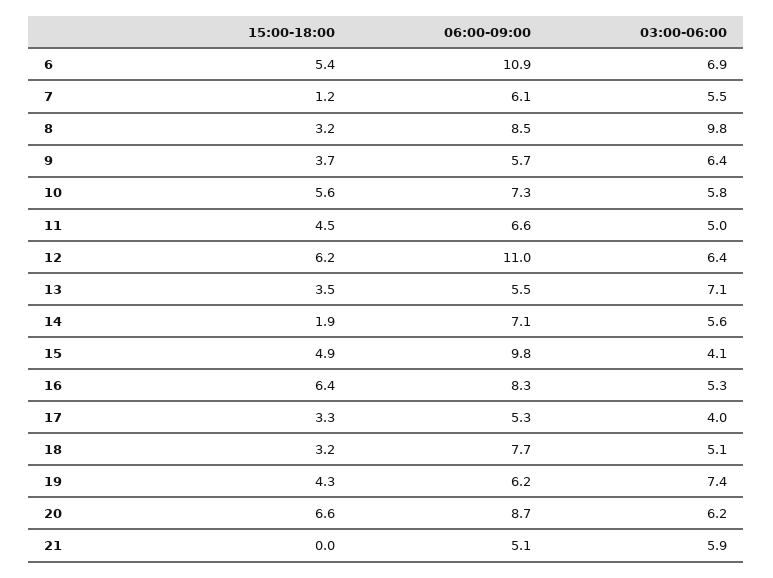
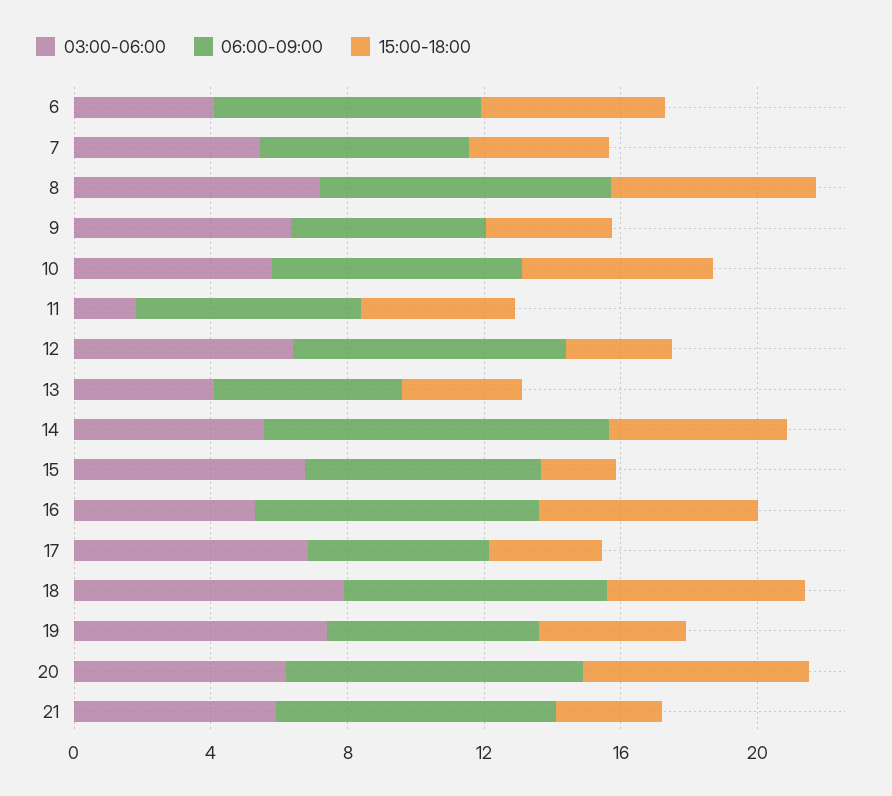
  {
    "15:00-18:00": {
      "6": 5.4,
-     "7": 1.2,
+     "7": 4,
-     "8": 3.2,
+     "8": 6,
      "9": 3.7,
      "10": 5.6,
      "11": 4.5,
-     "12": 6.2,
+     "12": 3,
      "13": 3.5,
-     "14": 1.9,
+     "14": 5,
-     "15": 4.9,
+     "15": 2,
      "16": 6.4,
      "17": 3.3,
-     "18": 3.2,
+     "18": 6,
      "19": 4.3,
      "20": 6.6,
-     "21": 0
+     "21": 3
    },
    "06:00-09:00": {
-     "6": 10.9,
+     "6": 8,
      "7": 6.1,
      "8": 8.5,
      "9": 5.7,
      "10": 7.3,
      "11": 6.6,
-     "12": 11,
+     "12": 8,
      "13": 5.5,
-     "14": 7.1,
+     "14": 10,
-     "15": 9.8,
+     "15": 7,
      "16": 8.3,
      "17": 5.3,
      "18": 7.7,
      "19": 6.2,
      "20": 8.7,
-     "21": 5.1
+     "21": 8
    },
    "03:00-06:00": {
-     "6": 6.9,
+     "6": 4,
      "7": 5.5,
-     "8": 9.8,
+     "8": 7,
      "9": 6.4,
      "10": 5.8,
-     "11": 5,
+     "11": 2,
      "12": 6.4,
-     "13": 7.1,
+     "13": 4,
      "14": 5.6,
-     "15": 4.1,
+     "15": 7,
      "16": 5.3,
-     "17": 4,
+     "17": 7,
-     "18": 5.1,
+     "18": 8,
      "19": 7.4,
      "20": 6.2,
      "21": 5.9
    }
  }

